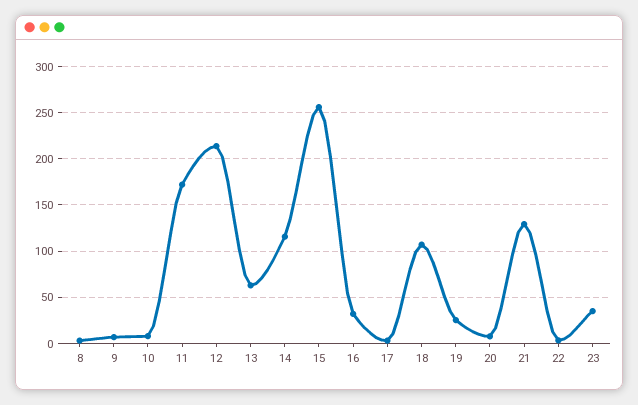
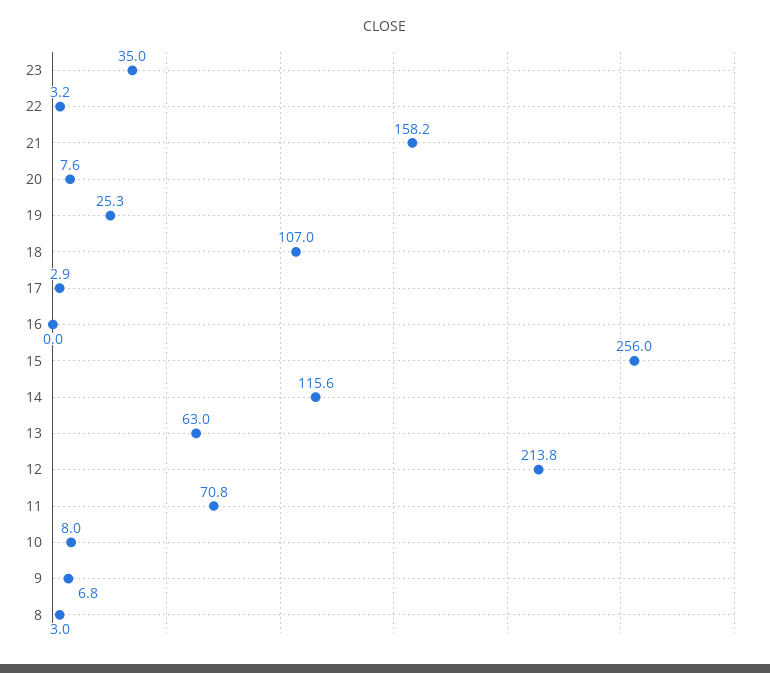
  {
    "8": 3,
    "9": 6.8,
    "10": 8,
-   "11": 170,
+   "11": 70.8,
    "12": 213.8,
    "13": 63,
    "14": 115.6,
    "15": 256,
-   "16": 30,
+   "16": 0,
    "17": 2.9,
    "18": 107,
    "19": 25.3,
    "20": 7.6,
-   "21": 130,
+   "21": 158.2,
    "22": 3.2,
    "23": 35
  }

